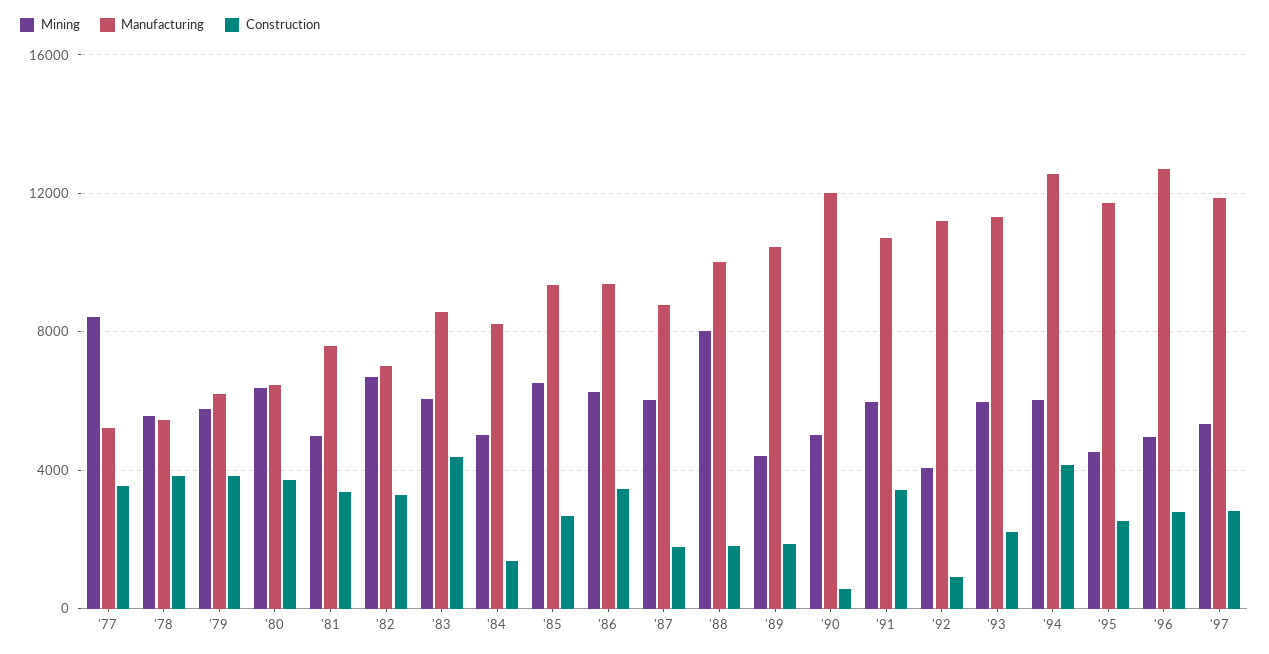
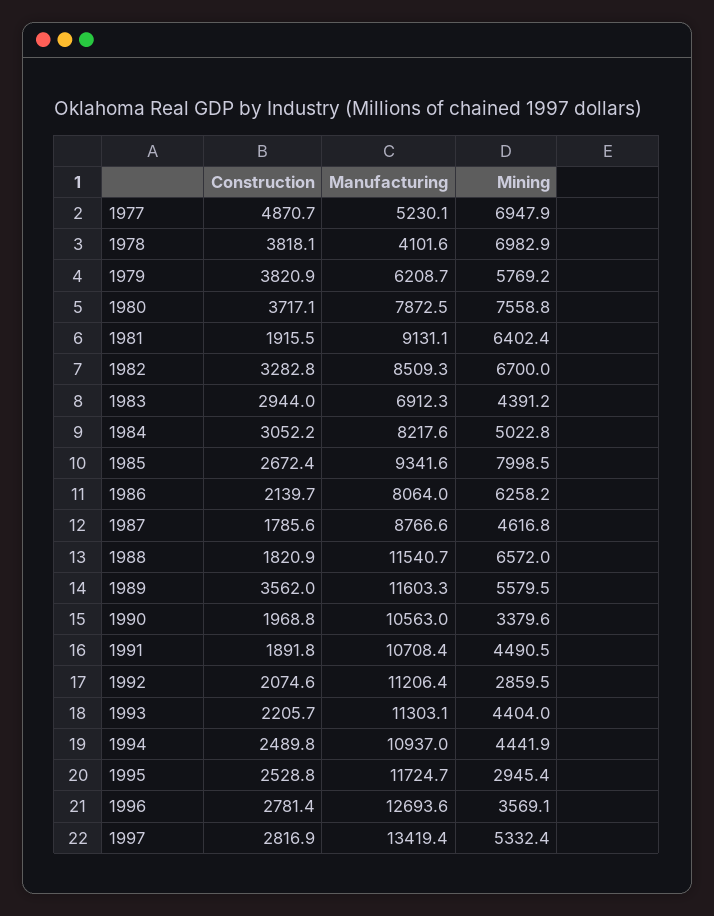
  {
    "Mining": {
-     "'77": 8500,
+     "'77": 6947.9,
-     "'78": 5500,
+     "'78": 6982.9,
      "'79": 5769.2,
-     "'80": 6500,
+     "'80": 7558.8,
-     "'81": 5000,
+     "'81": 6402.4,
      "'82": 6700,
-     "'83": 6000,
+     "'83": 4391.2,
      "'84": 5022.8,
-     "'85": 6500,
+     "'85": 7998.5,
      "'86": 6258.2,
-     "'87": 6000,
+     "'87": 4616.8,
-     "'88": 8000,
+     "'88": 6572,
-     "'89": 4500,
+     "'89": 5579.5,
-     "'90": 5000,
+     "'90": 3379.6,
-     "'91": 6000,
+     "'91": 4490.5,
-     "'92": 4000,
+     "'92": 2859.5,
-     "'93": 6000,
+     "'93": 4404,
-     "'94": 6000,
+     "'94": 4441.9,
-     "'95": 4500,
+     "'95": 2945.4,
-     "'96": 5000,
+     "'96": 3569.1,
      "'97": 5332.4
    },
    "Manufacturing": {
      "'77": 5230.1,
-     "'78": 5500,
+     "'78": 4101.6,
      "'79": 6208.7,
-     "'80": 6500,
+     "'80": 7872.5,
-     "'81": 7500,
+     "'81": 9131.1,
-     "'82": 7000,
+     "'82": 8509.3,
-     "'83": 8500,
+     "'83": 6912.3,
      "'84": 8217.6,
      "'85": 9341.6,
-     "'86": 9500,
+     "'86": 8064,
      "'87": 8766.6,
-     "'88": 10000,
+     "'88": 11540.7,
-     "'89": 10500,
+     "'89": 11603.3,
-     "'90": 12000,
+     "'90": 10563,
      "'91": 10708.4,
      "'92": 11206.4,
      "'93": 11303.1,
-     "'94": 12500,
+     "'94": 10937,
      "'95": 11724.7,
      "'96": 12693.6,
-     "'97": 12000
+     "'97": 13419.4
    },
    "Construction": {
-     "'77": 3500,
+     "'77": 4870.7,
      "'78": 3818.1,
      "'79": 3820.9,
      "'80": 3717.1,
-     "'81": 3500,
+     "'81": 1915.5,
      "'82": 3282.8,
-     "'83": 4500,
+     "'83": 2944,
-     "'84": 1500,
+     "'84": 3052.2,
      "'85": 2672.4,
-     "'86": 3500,
+     "'86": 2139.7,
      "'87": 1785.6,
      "'88": 1820.9,
-     "'89": 2000,
+     "'89": 3562,
-     "'90": 500,
+     "'90": 1968.8,
-     "'91": 3500,
+     "'91": 1891.8,
-     "'92": 1000,
+     "'92": 2074.6,
      "'93": 2205.7,
-     "'94": 4000,
+     "'94": 2489.8,
      "'95": 2528.8,
      "'96": 2781.4,
      "'97": 2816.9
    }
  }

